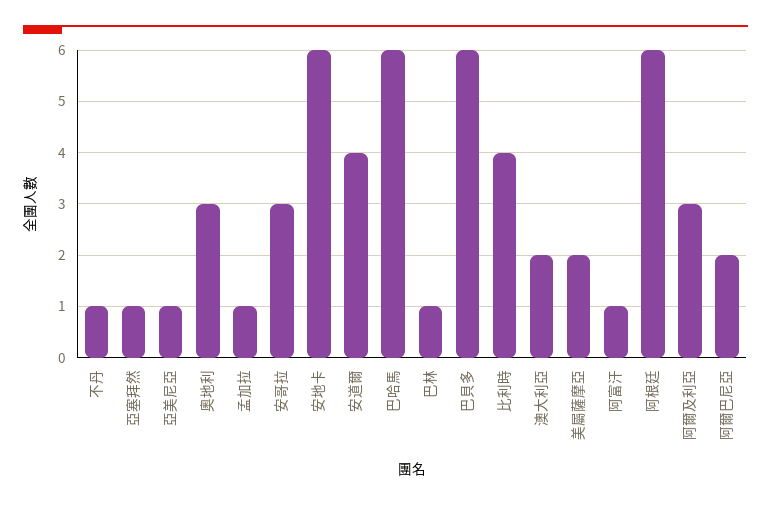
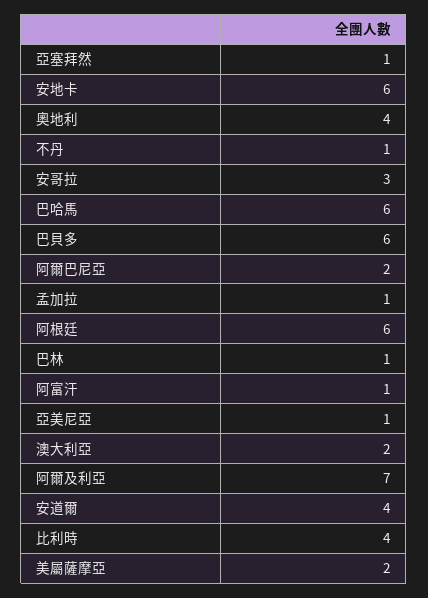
  {
    "不丹": 1,
    "亞塞拜然": 1,
    "亞美尼亞": 1,
-   "奧地利": 3,
+   "奧地利": 4,
    "孟加拉": 1,
    "安哥拉": 3,
    "安地卡": 6,
    "安道爾": 4,
    "巴哈馬": 6,
    "巴林": 1,
    "巴貝多": 6,
    "比利時": 4,
    "澳大利亞": 2,
    "美屬薩摩亞": 2,
    "阿富汗": 1,
    "阿根廷": 6,
-   "阿爾及利亞": 3,
+   "阿爾及利亞": 7,
    "阿爾巴尼亞": 2
  }

